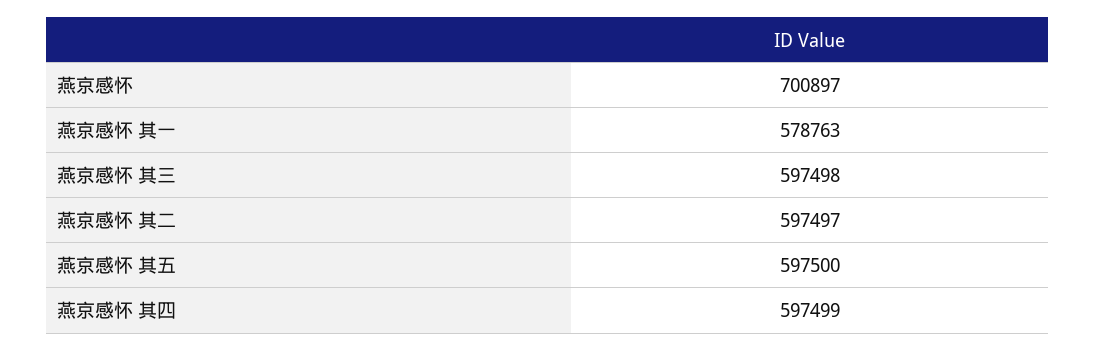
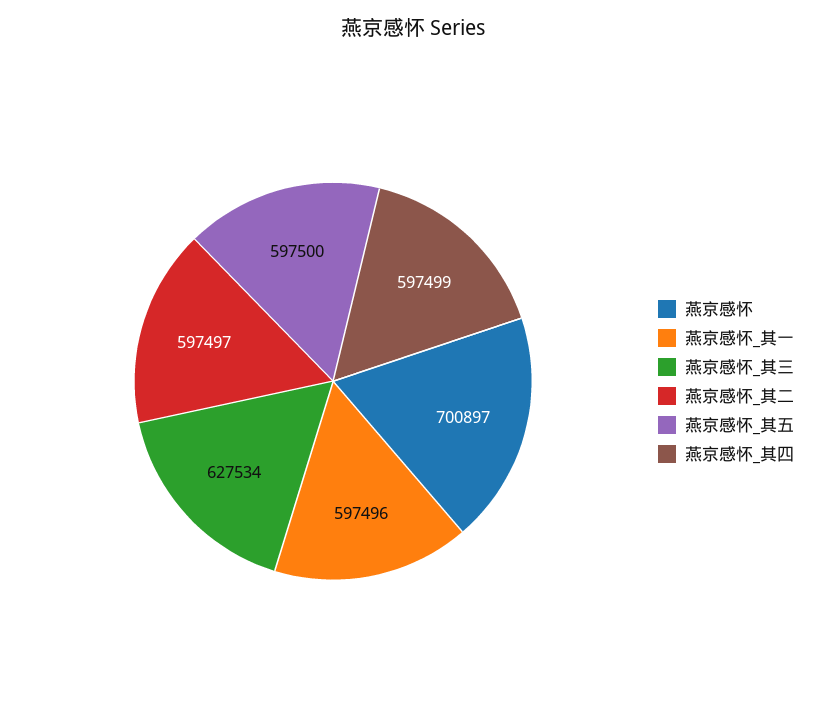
  {
    "燕京感怀": 700897,
-   "燕京感怀 其一": 578763,
+   "燕京感怀 其一": 597496,
-   "燕京感怀 其三": 597498,
+   "燕京感怀 其三": 627534,
    "燕京感怀 其二": 597497,
    "燕京感怀 其五": 597500,
    "燕京感怀 其四": 597499
  }

